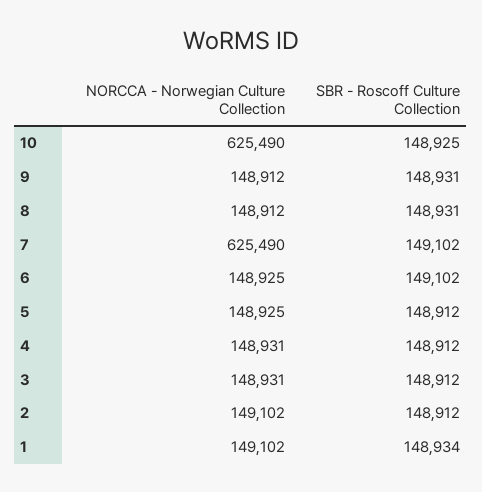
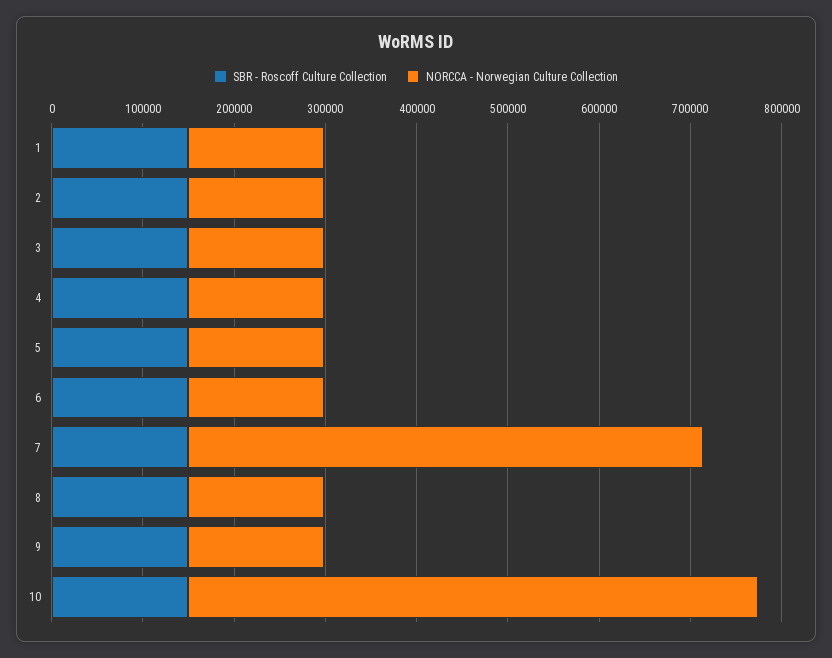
  {
    "NORCCA - Norwegian Culture Collection": {
      "10": 625490,
      "9": 148912,
      "8": 148912,
-     "7": 625490,
+     "7": 560000,
      "6": 148925,
      "5": 148925,
      "4": 148931,
      "3": 148931,
      "2": 149102,
      "1": 149102
    },
    "SBR - Roscoff Culture Collection": {
      "10": 148925,
      "9": 148931,
      "8": 148931,
      "7": 149102,
      "6": 149102,
      "5": 148912,
      "4": 148912,
      "3": 148912,
      "2": 148912,
      "1": 148934
    }
  }

